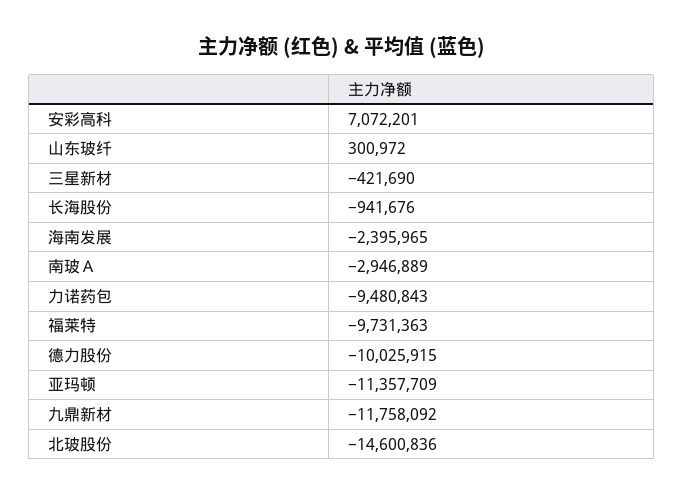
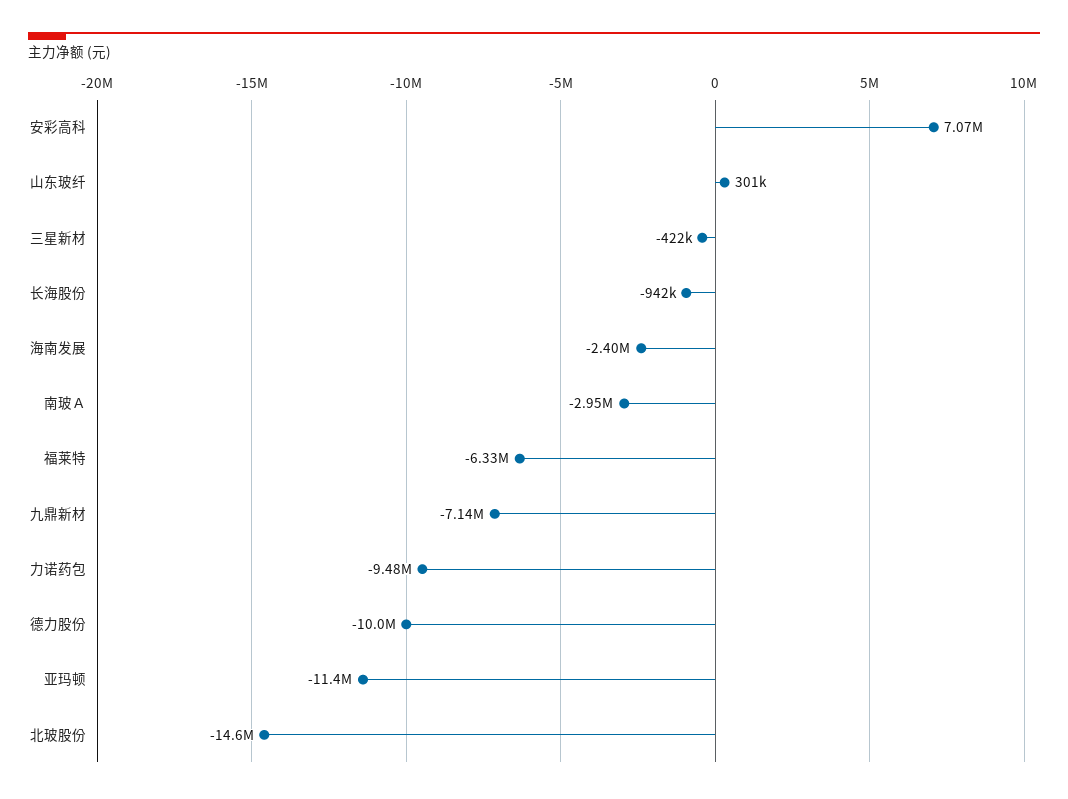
  {
    "安彩高科": 7072201,
    "山东玻纤": 300972,
    "三星新材": -421690,
    "长海股份": -941676,
    "海南发展": -2395965,
    "南玻Ａ": -2946889,
    "力诺药包": -9480843,
-   "福莱特": -9731363,
+   "福莱特": -6330000,
    "德力股份": -10025915,
    "亚玛顿": -11357709,
-   "九鼎新材": -11758092,
+   "九鼎新材": -7140000,
    "北玻股份": -14600836
  }

